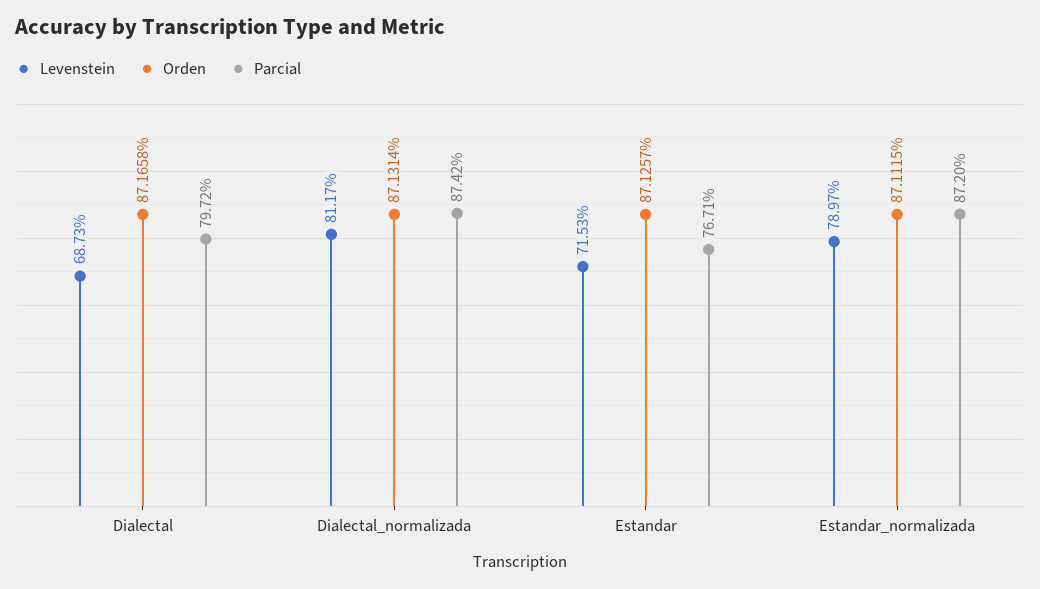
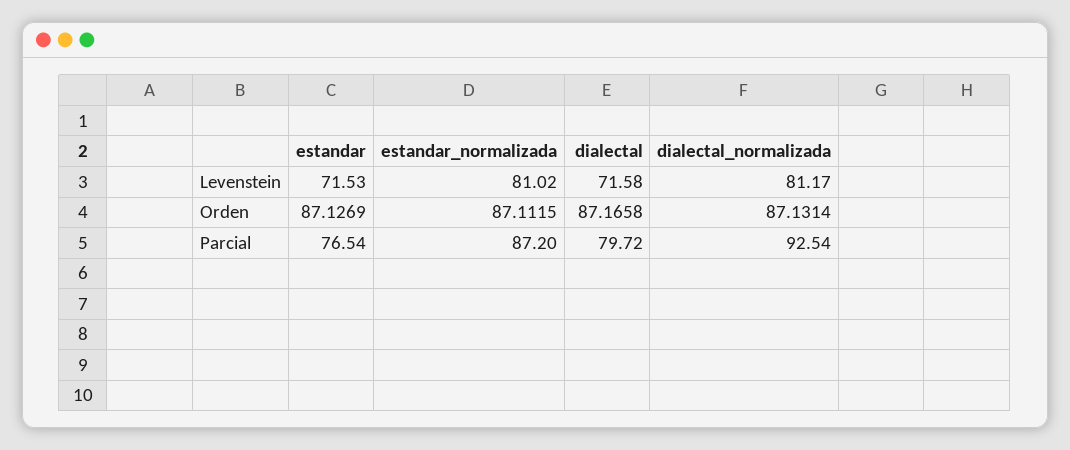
  {
    "Levenstein": {
-     "Dialectal": 68.73,
+     "Dialectal": 71.58,
      "Dialectal_normalizada": 81.17,
      "Estandar": 71.53,
-     "Estandar_normalizada": 78.97
+     "Estandar_normalizada": 81.02
    },
    "Orden": {
      "Dialectal": 87.1658,
      "Dialectal_normalizada": 87.1314,
-     "Estandar": 87.1257,
+     "Estandar": 87.1269,
      "Estandar_normalizada": 87.1115
    },
    "Parcial": {
      "Dialectal": 79.72,
-     "Dialectal_normalizada": 87.42,
+     "Dialectal_normalizada": 92.54,
-     "Estandar": 76.71,
+     "Estandar": 76.54,
      "Estandar_normalizada": 87.2
    }
  }

